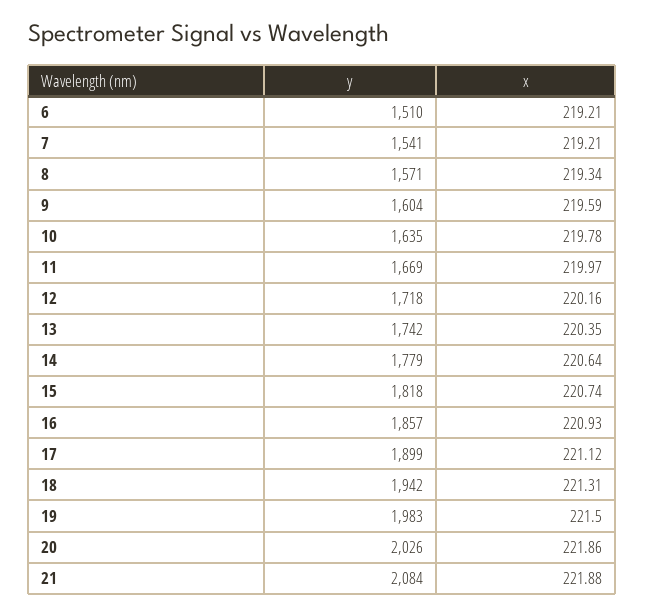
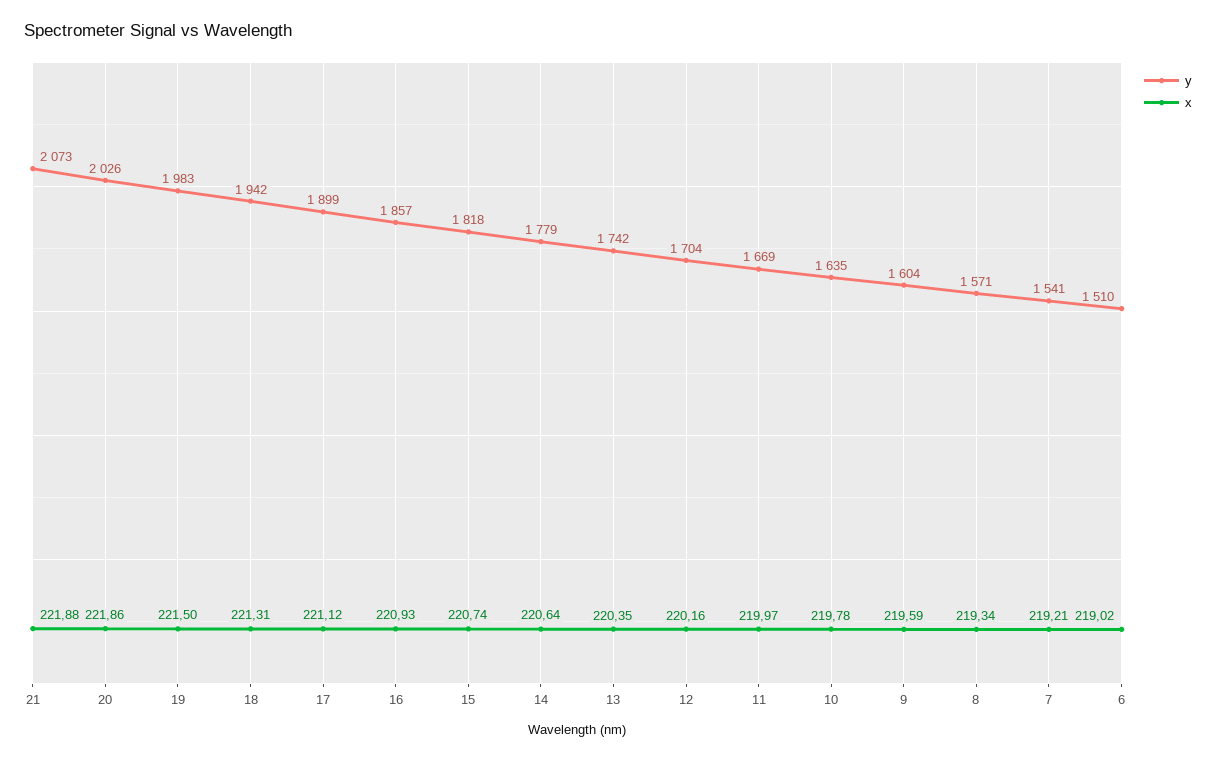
  {
    "y": {
      "6": 1510,
      "7": 1541,
      "8": 1571,
      "9": 1604,
      "10": 1635,
      "11": 1669,
-     "12": 1718,
+     "12": 1704,
      "13": 1742,
      "14": 1779,
      "15": 1818,
      "16": 1857,
      "17": 1899,
      "18": 1942,
      "19": 1983,
      "20": 2026,
-     "21": 2084
+     "21": 2073
    },
    "x": {
-     "6": 219.21,
+     "6": 219.02,
      "7": 219.21,
      "8": 219.34,
      "9": 219.59,
      "10": 219.78,
      "11": 219.97,
      "12": 220.16,
      "13": 220.35,
      "14": 220.64,
      "15": 220.74,
      "16": 220.93,
      "17": 221.12,
      "18": 221.31,
      "19": 221.5,
      "20": 221.86,
      "21": 221.88
    }
  }

